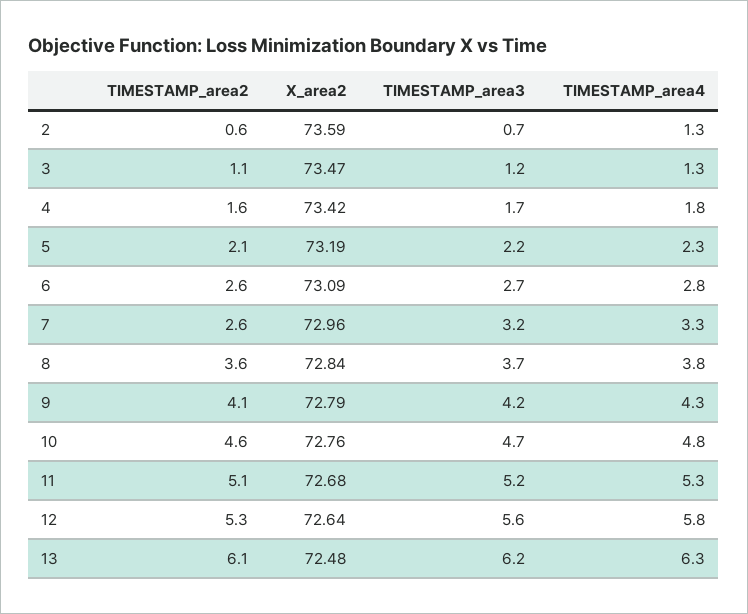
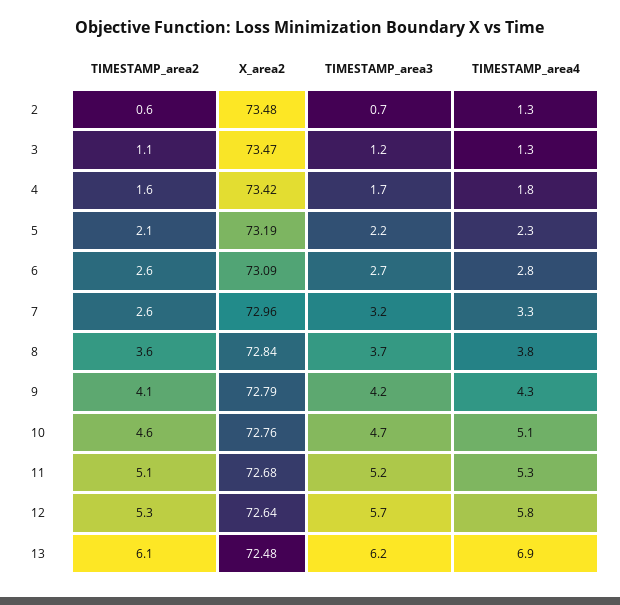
  {
    "TIMESTAMP_area2": {
      "2": 0.6,
      "3": 1.1,
      "4": 1.6,
      "5": 2.1,
      "6": 2.6,
      "7": 2.6,
      "8": 3.6,
      "9": 4.1,
      "10": 4.6,
      "11": 5.1,
      "12": 5.3,
      "13": 6.1
    },
    "X_area2": {
-     "2": 73.59,
+     "2": 73.48,
      "3": 73.47,
      "4": 73.42,
      "5": 73.19,
      "6": 73.09,
      "7": 72.96,
      "8": 72.84,
      "9": 72.79,
      "10": 72.76,
      "11": 72.68,
      "12": 72.64,
      "13": 72.48
    },
    "TIMESTAMP_area3": {
      "2": 0.7,
      "3": 1.2,
      "4": 1.7,
      "5": 2.2,
      "6": 2.7,
      "7": 3.2,
      "8": 3.7,
      "9": 4.2,
      "10": 4.7,
      "11": 5.2,
-     "12": 5.6,
+     "12": 5.7,
      "13": 6.2
    },
    "TIMESTAMP_area4": {
      "2": 1.3,
      "3": 1.3,
      "4": 1.8,
      "5": 2.3,
      "6": 2.8,
      "7": 3.3,
      "8": 3.8,
      "9": 4.3,
-     "10": 4.8,
+     "10": 5.1,
      "11": 5.3,
      "12": 5.8,
-     "13": 6.3
+     "13": 6.9
    }
  }

